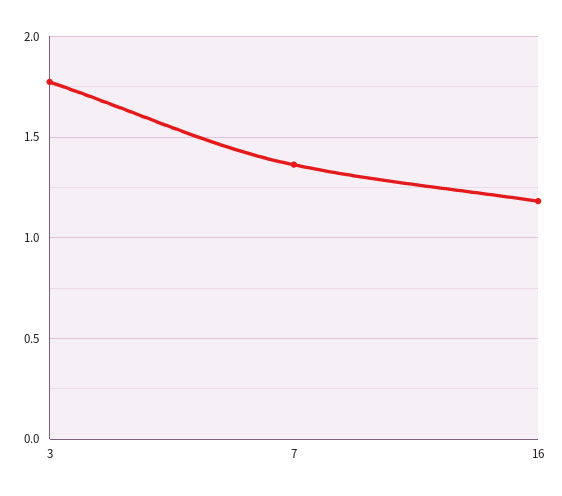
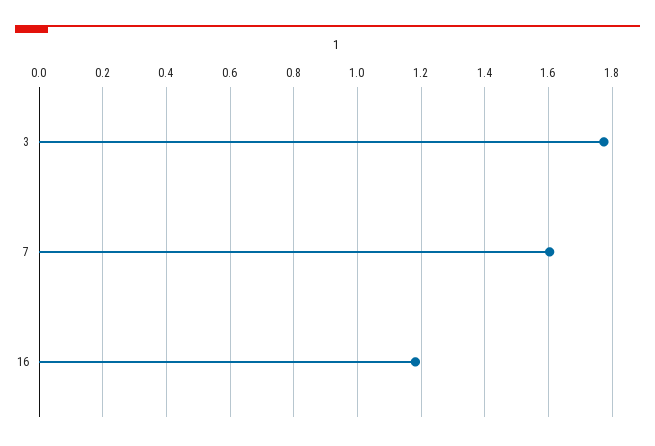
  {
    "3": 1.78,
-   "7": 1.35,
+   "7": 1.6,
    "16": 1.18
  }

